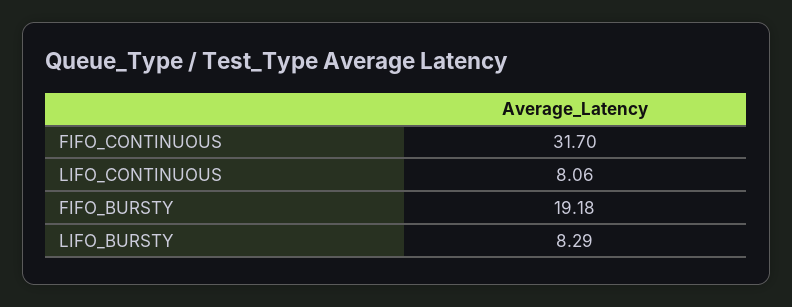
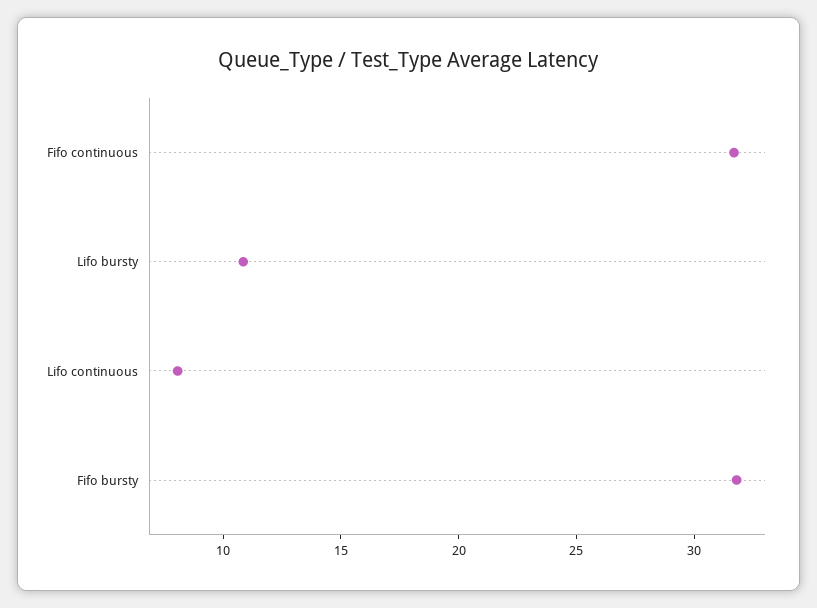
  {
    "FIFO_CONTINUOUS": 31.7,
    "LIFO_CONTINUOUS": 8.06,
-   "FIFO_BURSTY": 19.18,
+   "FIFO_BURSTY": 32,
-   "LIFO_BURSTY": 8.29
+   "LIFO_BURSTY": 11
  }

